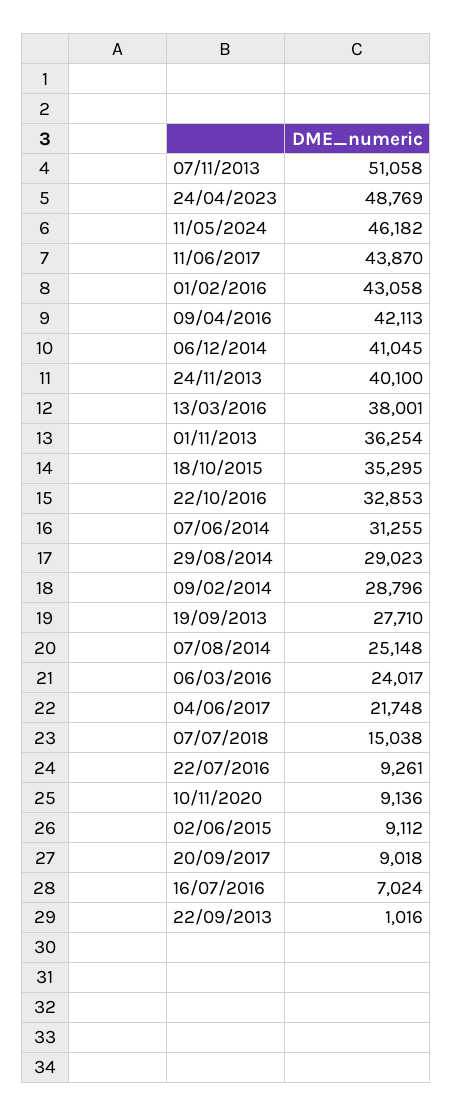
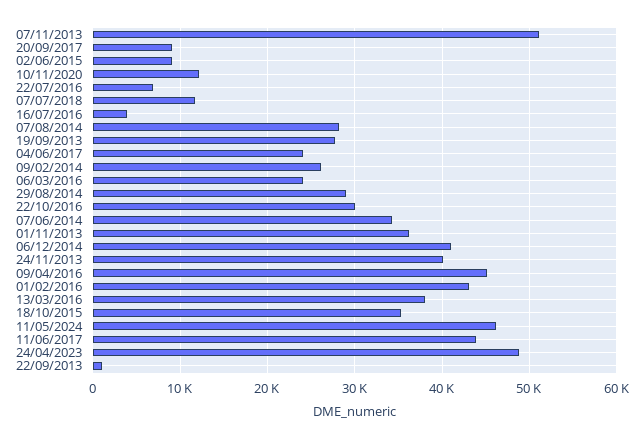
  {
    "07/11/2013": 51058,
    "24/04/2023": 48769,
    "11/05/2024": 46182,
    "11/06/2017": 43870,
    "01/02/2016": 43058,
-   "09/04/2016": 42113,
+   "09/04/2016": 45000,
    "06/12/2014": 41045,
    "24/11/2013": 40100,
    "13/03/2016": 38001,
    "01/11/2013": 36254,
    "18/10/2015": 35295,
-   "22/10/2016": 32853,
+   "22/10/2016": 30000,
-   "07/06/2014": 31255,
+   "07/06/2014": 34000,
    "29/08/2014": 29023,
-   "09/02/2014": 28796,
+   "09/02/2014": 26000,
    "19/09/2013": 27710,
-   "07/08/2014": 25148,
+   "07/08/2014": 28000,
    "06/03/2016": 24017,
-   "04/06/2017": 21748,
+   "04/06/2017": 24000,
-   "07/07/2018": 15038,
+   "07/07/2018": 12000,
-   "22/07/2016": 9261,
+   "22/07/2016": 7000,
-   "10/11/2020": 9136,
+   "10/11/2020": 12000,
    "02/06/2015": 9112,
    "20/09/2017": 9018,
-   "16/07/2016": 7024,
+   "16/07/2016": 4000,
    "22/09/2013": 1016
  }

